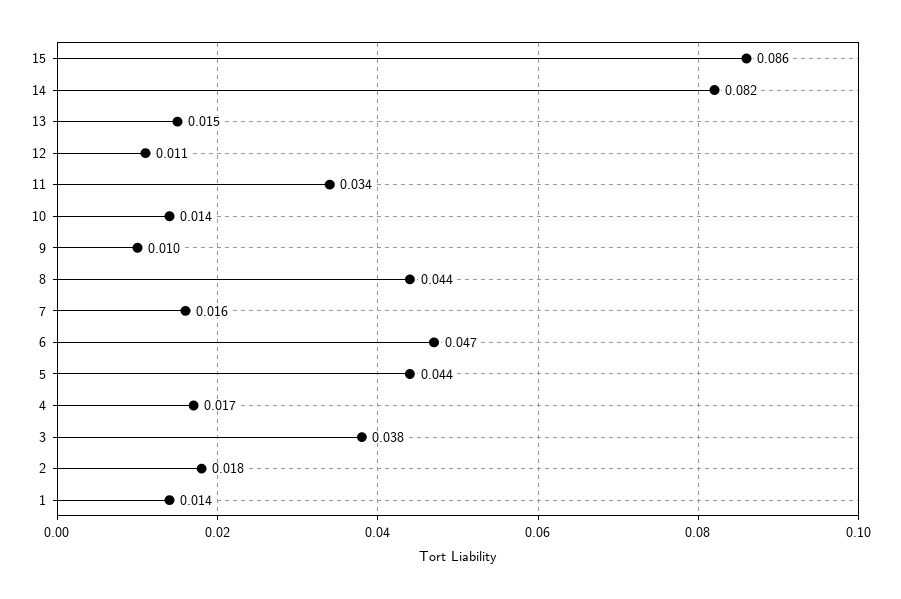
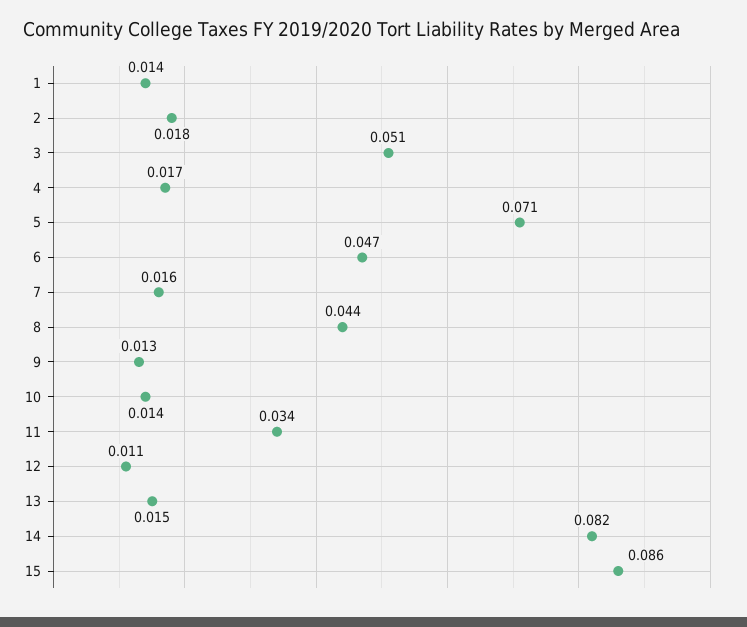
  {
    "15": 0.086,
    "14": 0.082,
    "13": 0.015,
    "12": 0.011,
    "11": 0.034,
    "10": 0.014,
-   "9": 0.01,
+   "9": 0.013,
    "8": 0.044,
    "7": 0.016,
    "6": 0.047,
-   "5": 0.044,
+   "5": 0.071,
    "4": 0.017,
-   "3": 0.038,
+   "3": 0.051,
    "2": 0.018,
    "1": 0.014
  }

